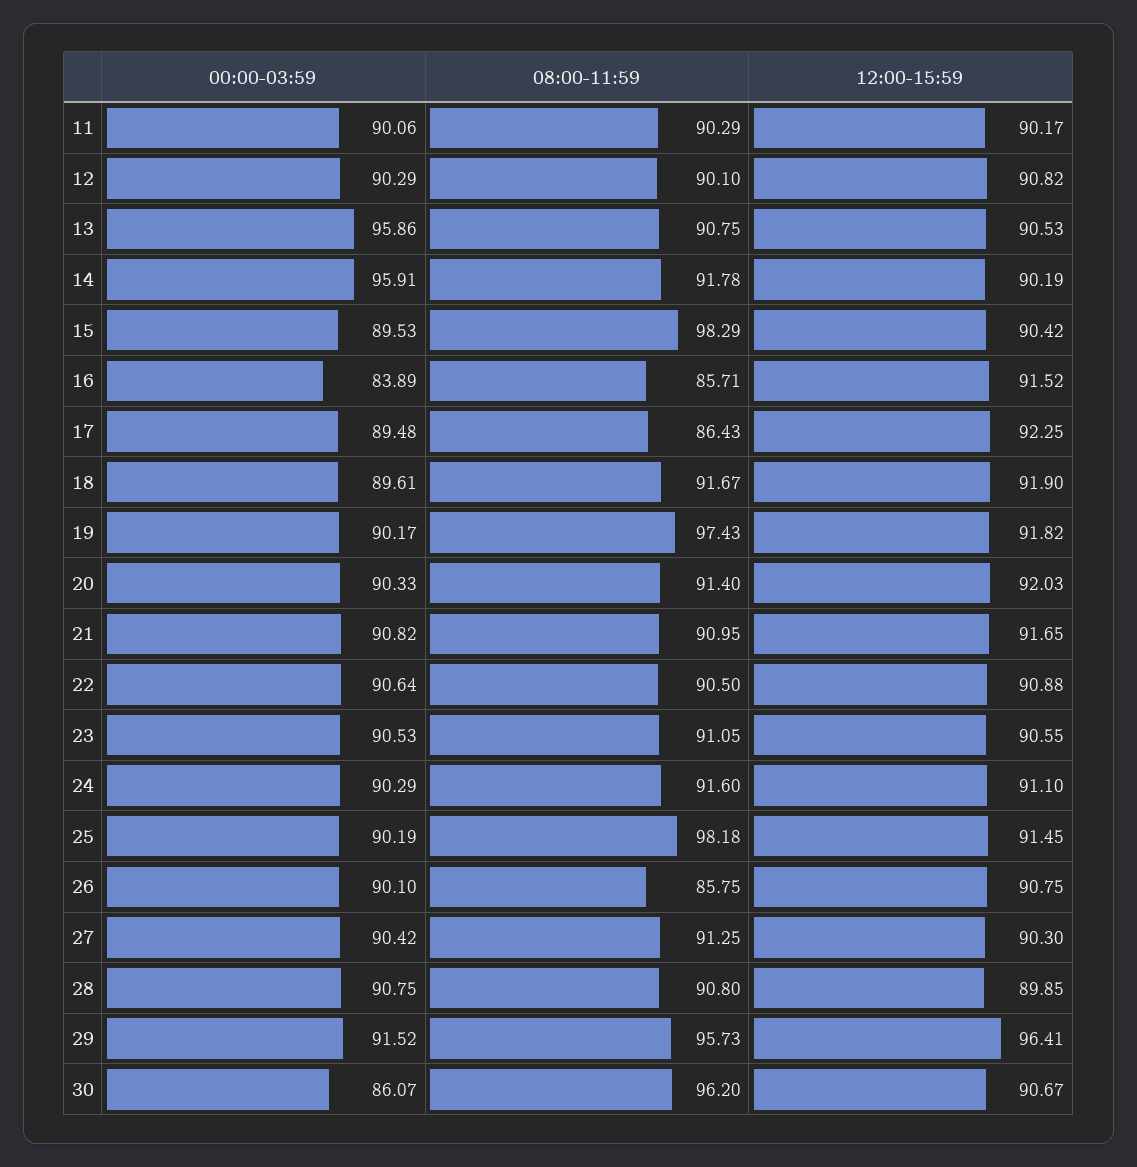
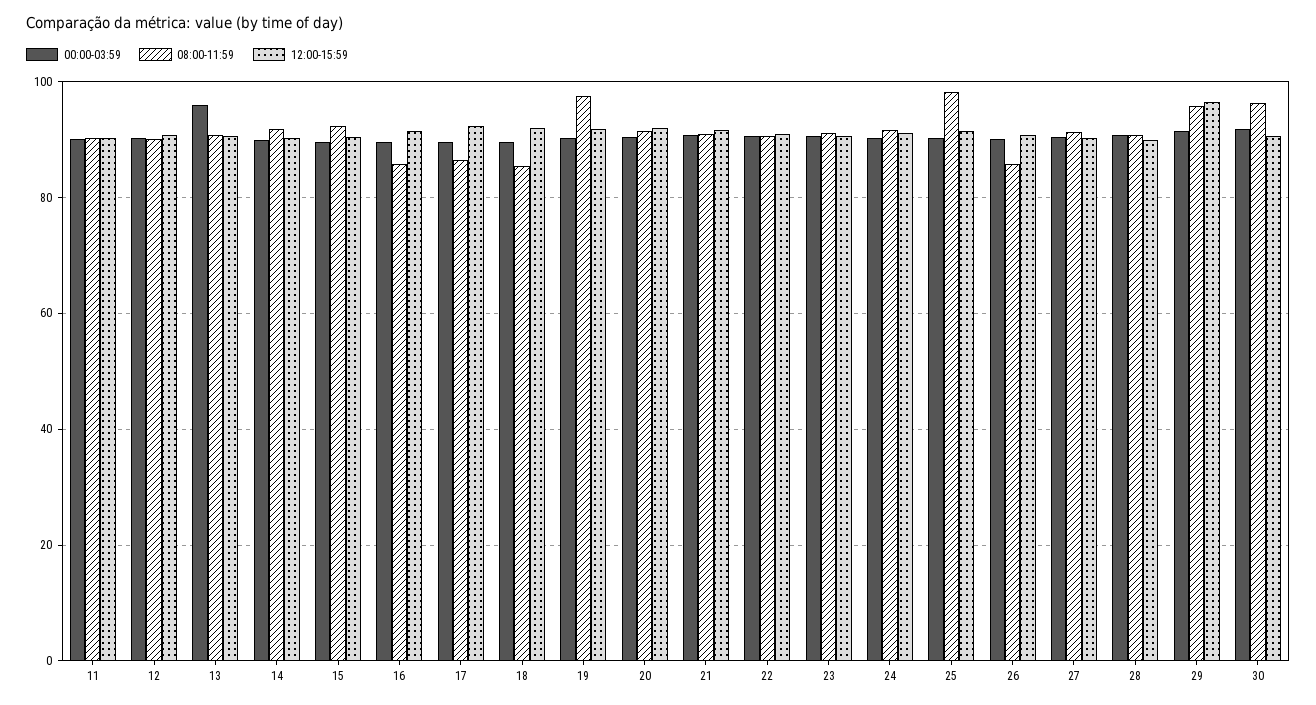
  {
    "00:00-03:59": {
      "11": 90.06,
      "12": 90.29,
      "13": 95.86,
-     "14": 95.91,
+     "14": 90,
      "15": 89.53,
-     "16": 83.89,
+     "16": 90,
      "17": 89.48,
      "18": 89.61,
      "19": 90.17,
      "20": 90.33,
      "21": 90.82,
      "22": 90.64,
      "23": 90.53,
      "24": 90.29,
      "25": 90.19,
      "26": 90.1,
      "27": 90.42,
      "28": 90.75,
      "29": 91.52,
-     "30": 86.07
+     "30": 92
    },
    "08:00-11:59": {
      "11": 90.29,
      "12": 90.1,
      "13": 90.75,
      "14": 91.78,
-     "15": 98.29,
+     "15": 92,
      "16": 85.71,
      "17": 86.43,
-     "18": 91.67,
+     "18": 86,
      "19": 97.43,
      "20": 91.4,
      "21": 90.95,
      "22": 90.5,
      "23": 91.05,
      "24": 91.6,
      "25": 98.18,
      "26": 85.75,
      "27": 91.25,
      "28": 90.8,
      "29": 95.73,
      "30": 96.2
    },
    "12:00-15:59": {
      "11": 90.17,
      "12": 90.82,
      "13": 90.53,
      "14": 90.19,
      "15": 90.42,
      "16": 91.52,
      "17": 92.25,
      "18": 91.9,
      "19": 91.82,
      "20": 92.03,
      "21": 91.65,
      "22": 90.88,
      "23": 90.55,
      "24": 91.1,
      "25": 91.45,
      "26": 90.75,
      "27": 90.3,
      "28": 89.85,
      "29": 96.41,
      "30": 90.67
    }
  }

